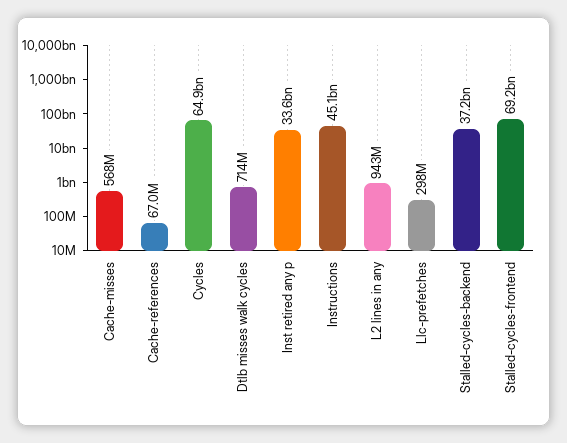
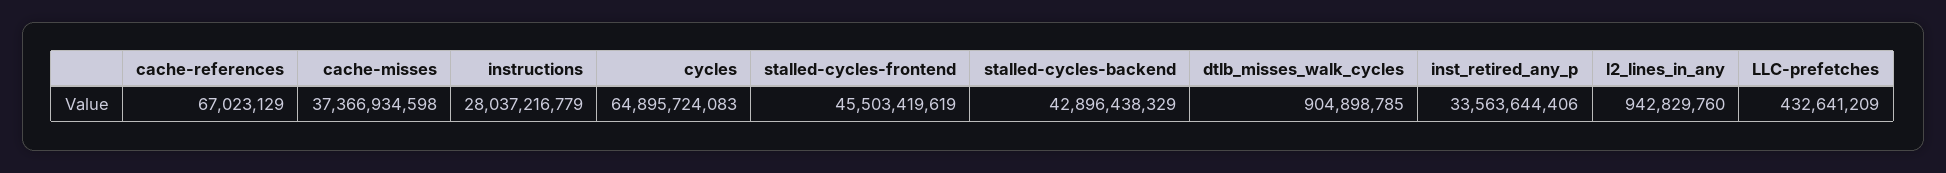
  {
-   "Cache-misses": 568000000,
+   "Cache-misses": 37366934598,
    "Cache-references": 67023129,
    "Cycles": 64895724083,
-   "Dtlb misses walk cycles": 714000000,
+   "Dtlb misses walk cycles": 904898785,
    "Inst retired any p": 33563644406,
-   "Instructions": 45100000000,
+   "Instructions": 28037216779,
    "L2 lines in any": 942829760,
-   "Llc-prefetches": 298000000,
+   "Llc-prefetches": 432641209,
-   "Stalled-cycles-backend": 37200000000,
+   "Stalled-cycles-backend": 42896438329,
-   "Stalled-cycles-frontend": 69200000000
+   "Stalled-cycles-frontend": 45503419619
  }

